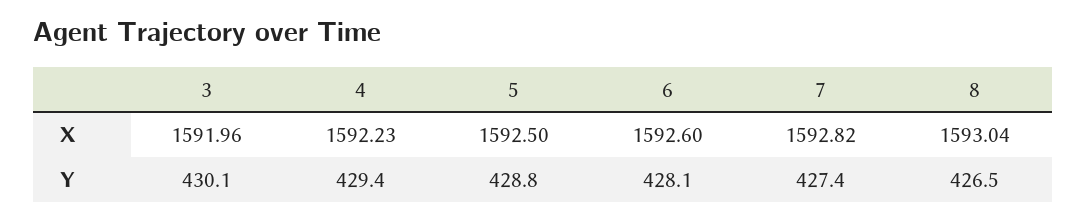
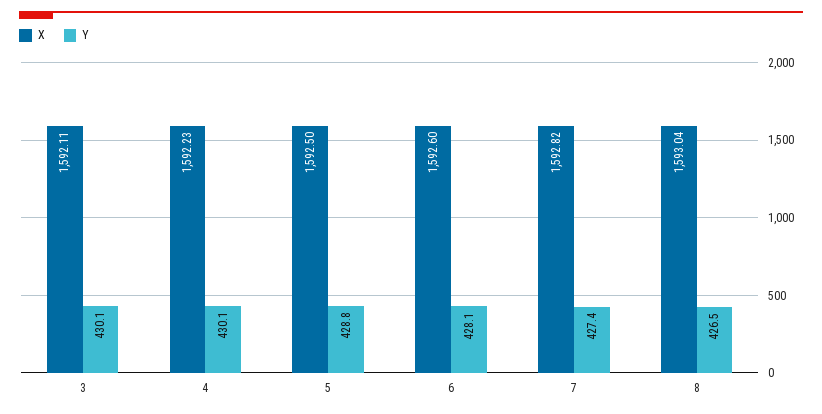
  {
    "X": {
-     "3": 1591.96,
+     "3": 1592.11,
      "4": 1592.23,
      "5": 1592.5,
      "6": 1592.6,
      "7": 1592.82,
      "8": 1593.04
    },
    "Y": {
      "3": 430.1,
-     "4": 429.4,
+     "4": 430.1,
      "5": 428.8,
      "6": 428.1,
      "7": 427.4,
      "8": 426.5
    }
  }

